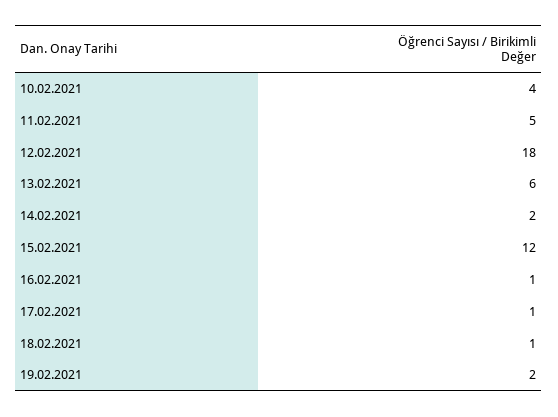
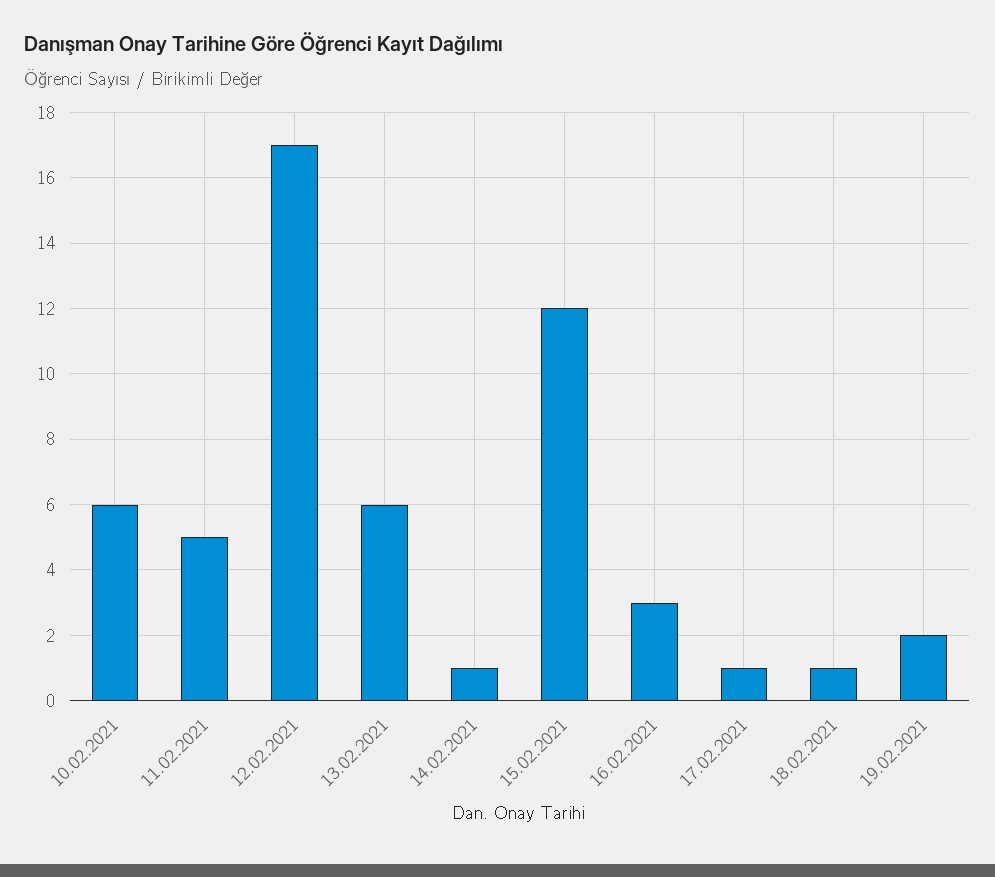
  {
-   "10.02.2021": 4,
+   "10.02.2021": 6,
    "11.02.2021": 5,
-   "12.02.2021": 18,
+   "12.02.2021": 17,
    "13.02.2021": 6,
-   "14.02.2021": 2,
+   "14.02.2021": 1,
    "15.02.2021": 12,
-   "16.02.2021": 1,
+   "16.02.2021": 3,
    "17.02.2021": 1,
    "18.02.2021": 1,
    "19.02.2021": 2
  }

